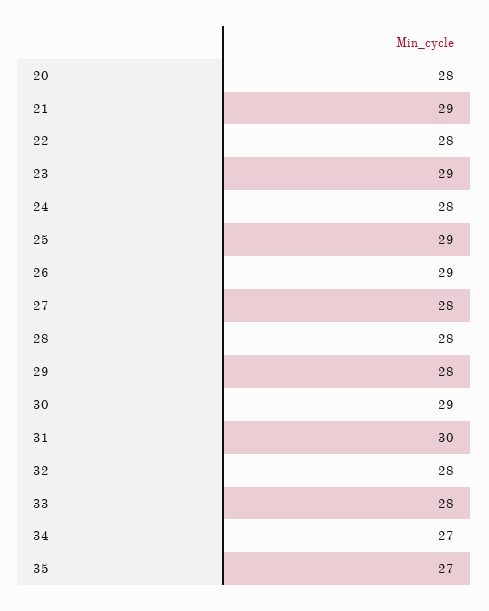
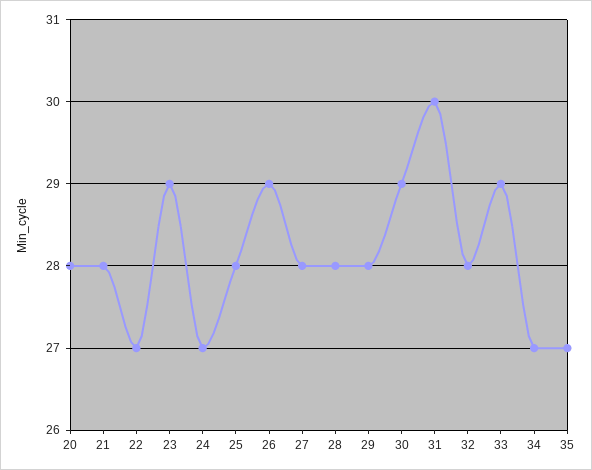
  {
    "20": 28,
-   "21": 29,
+   "21": 28,
-   "22": 28,
+   "22": 27,
    "23": 29,
-   "24": 28,
+   "24": 27,
-   "25": 29,
+   "25": 28,
    "26": 29,
    "27": 28,
    "28": 28,
    "29": 28,
    "30": 29,
    "31": 30,
    "32": 28,
-   "33": 28,
+   "33": 29,
    "34": 27,
    "35": 27
  }

